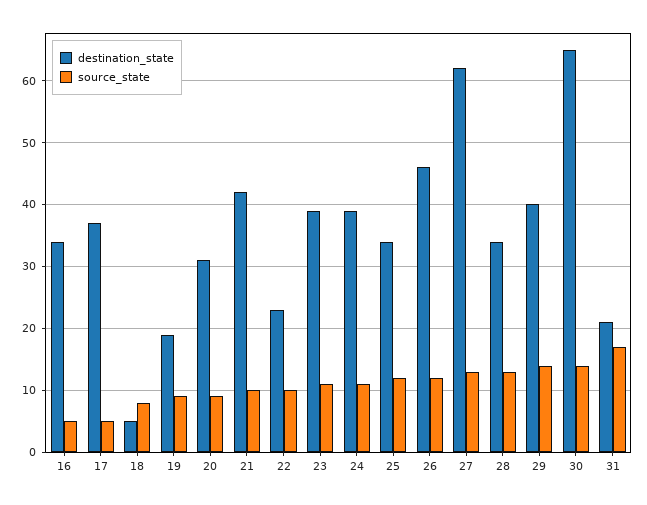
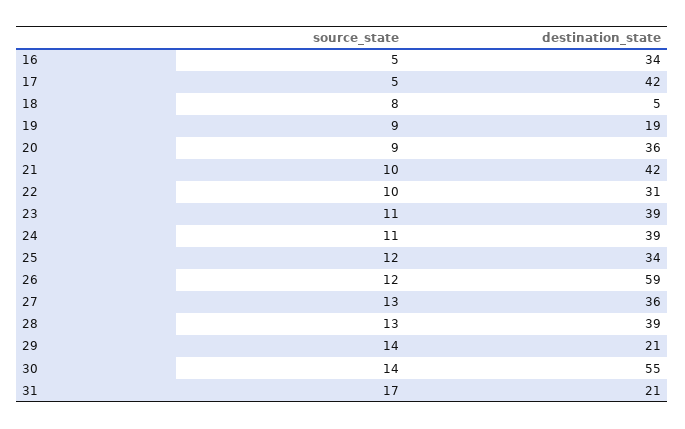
  {
    "destination_state": {
      "16": 34,
-     "17": 37,
+     "17": 42,
      "18": 5,
      "19": 19,
-     "20": 31,
+     "20": 36,
      "21": 42,
-     "22": 23,
+     "22": 31,
      "23": 39,
      "24": 39,
      "25": 34,
-     "26": 46,
+     "26": 59,
-     "27": 62,
+     "27": 36,
-     "28": 34,
+     "28": 39,
-     "29": 40,
+     "29": 21,
-     "30": 65,
+     "30": 55,
      "31": 21
    },
    "source_state": {
      "16": 5,
      "17": 5,
      "18": 8,
      "19": 9,
      "20": 9,
      "21": 10,
      "22": 10,
      "23": 11,
      "24": 11,
      "25": 12,
      "26": 12,
      "27": 13,
      "28": 13,
      "29": 14,
      "30": 14,
      "31": 17
    }
  }

